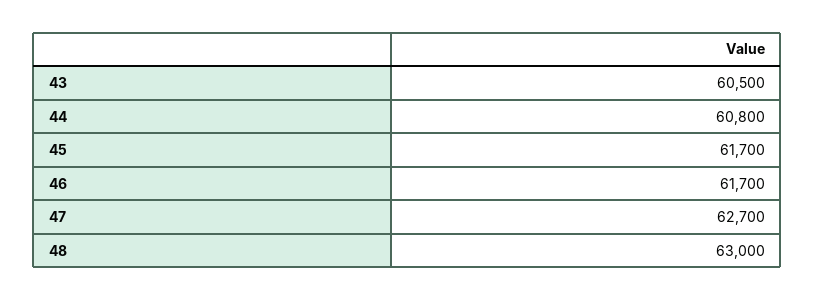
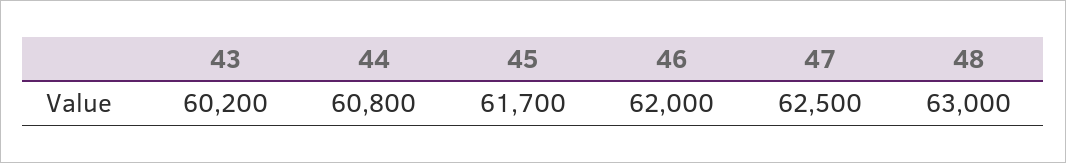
  {
-   "43": 60500,
+   "43": 60200,
    "44": 60800,
    "45": 61700,
-   "46": 61700,
+   "46": 62000,
-   "47": 62700,
+   "47": 62500,
    "48": 63000
  }

